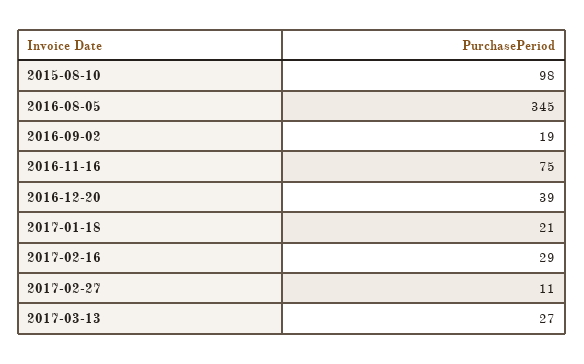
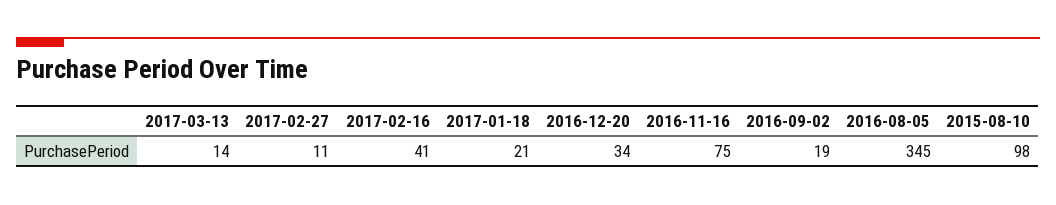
  {
    "2015-08-10": 98,
    "2016-08-05": 345,
    "2016-09-02": 19,
    "2016-11-16": 75,
-   "2016-12-20": 39,
+   "2016-12-20": 34,
    "2017-01-18": 21,
-   "2017-02-16": 29,
+   "2017-02-16": 41,
    "2017-02-27": 11,
-   "2017-03-13": 27
+   "2017-03-13": 14
  }

